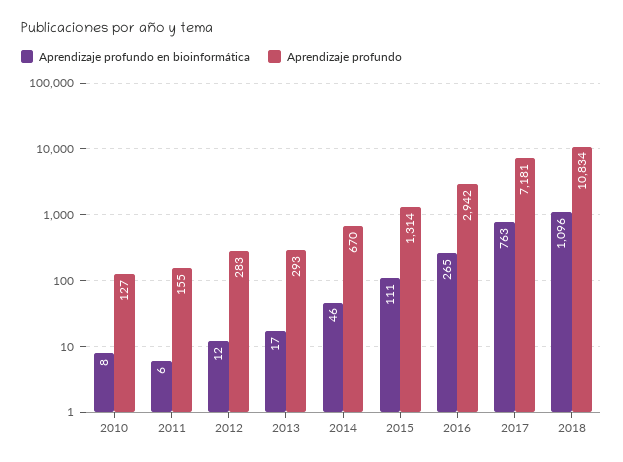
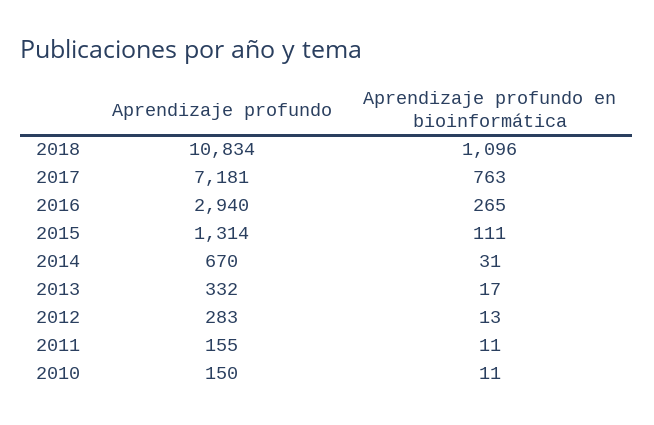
  {
    "Aprendizaje profundo en bioinformática": {
-     "2010": 8,
+     "2010": 11,
-     "2011": 6,
+     "2011": 11,
-     "2012": 12,
+     "2012": 13,
      "2013": 17,
-     "2014": 46,
+     "2014": 31,
      "2015": 111,
      "2016": 265,
      "2017": 763,
      "2018": 1096
    },
    "Aprendizaje profundo": {
-     "2010": 127,
+     "2010": 150,
      "2011": 155,
      "2012": 283,
-     "2013": 293,
+     "2013": 332,
      "2014": 670,
      "2015": 1314,
-     "2016": 2942,
+     "2016": 2940,
      "2017": 7181,
      "2018": 10834
    }
  }

